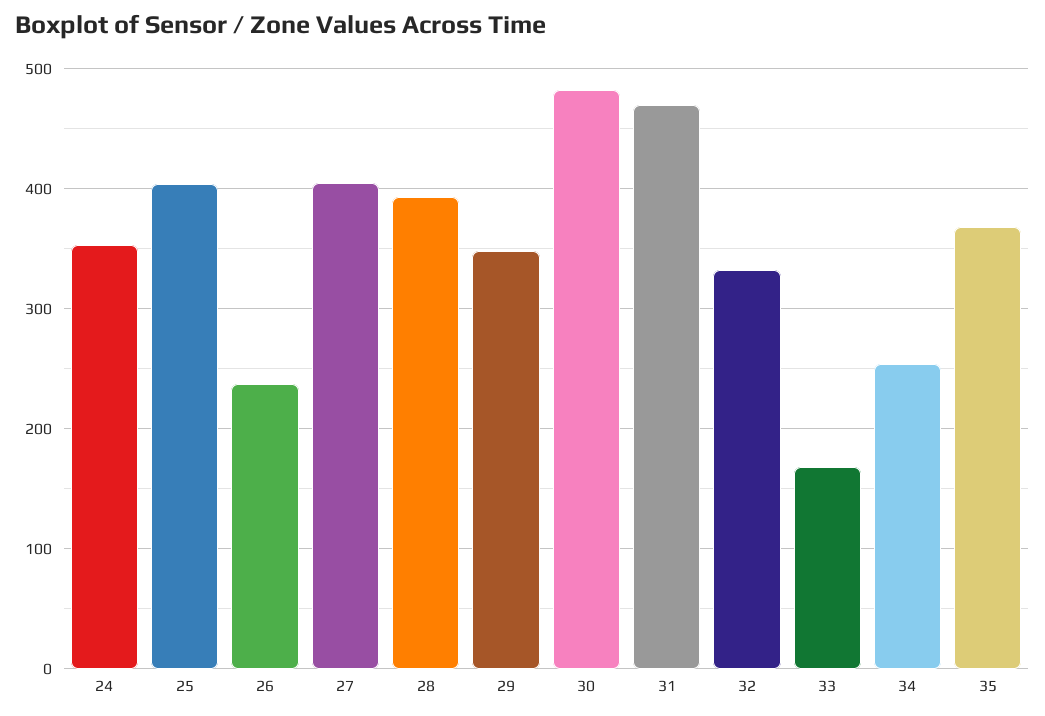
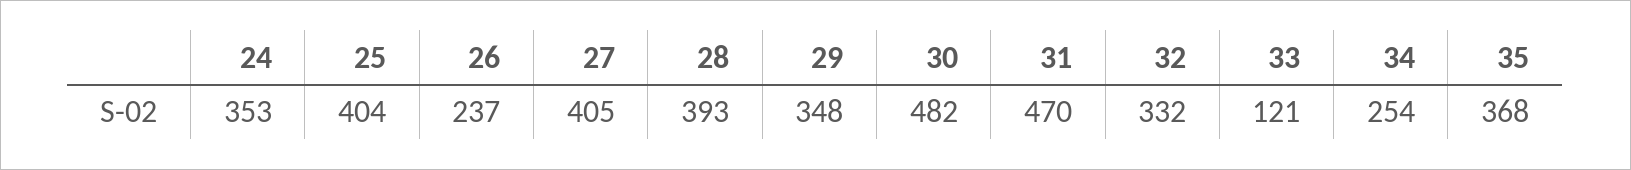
  {
    "24": 353,
    "25": 404,
    "26": 237,
    "27": 405,
    "28": 393,
    "29": 348,
    "30": 482,
    "31": 470,
    "32": 332,
-   "33": 170,
+   "33": 121,
    "34": 254,
    "35": 368
  }

